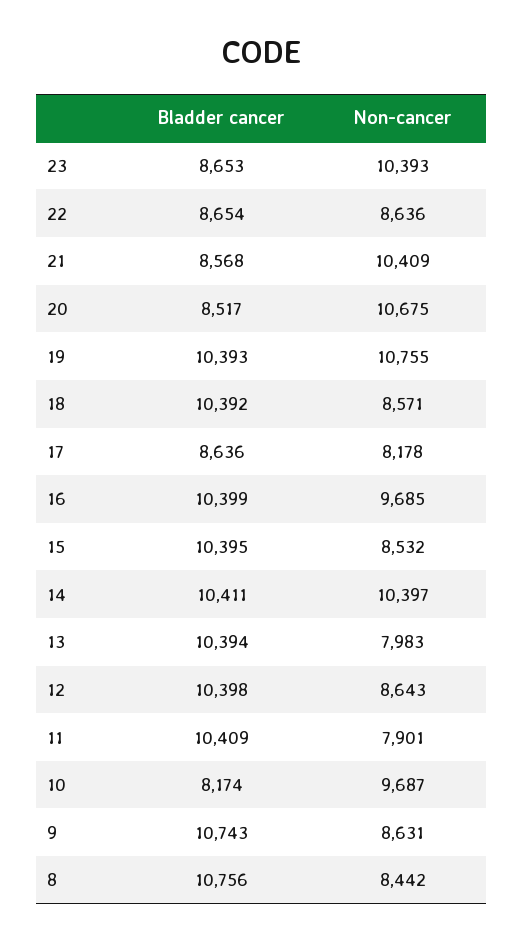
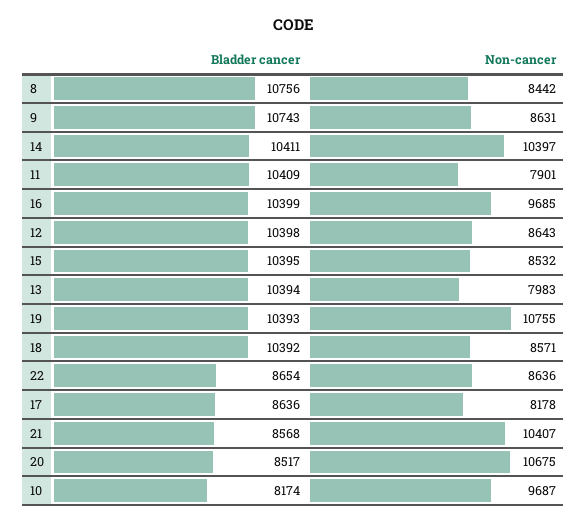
  {
    "Bladder cancer": {
-     "23": 8653,
      "22": 8654,
      "21": 8568,
      "20": 8517,
      "19": 10393,
      "18": 10392,
      "17": 8636,
      "16": 10399,
      "15": 10395,
      "14": 10411,
      "13": 10394,
      "12": 10398,
      "11": 10409,
      "10": 8174,
      "9": 10743,
      "8": 10756
    },
    "Non-cancer": {
-     "23": 10393,
      "22": 8636,
-     "21": 10409,
+     "21": 10407,
      "20": 10675,
      "19": 10755,
      "18": 8571,
      "17": 8178,
      "16": 9685,
      "15": 8532,
      "14": 10397,
      "13": 7983,
      "12": 8643,
      "11": 7901,
      "10": 9687,
      "9": 8631,
      "8": 8442
    }
  }

